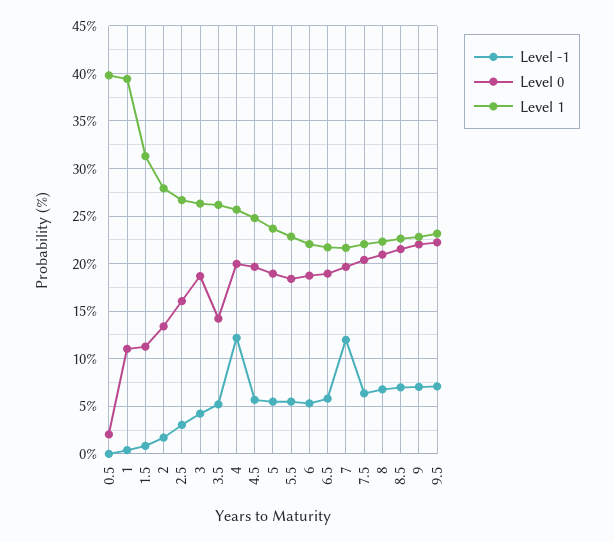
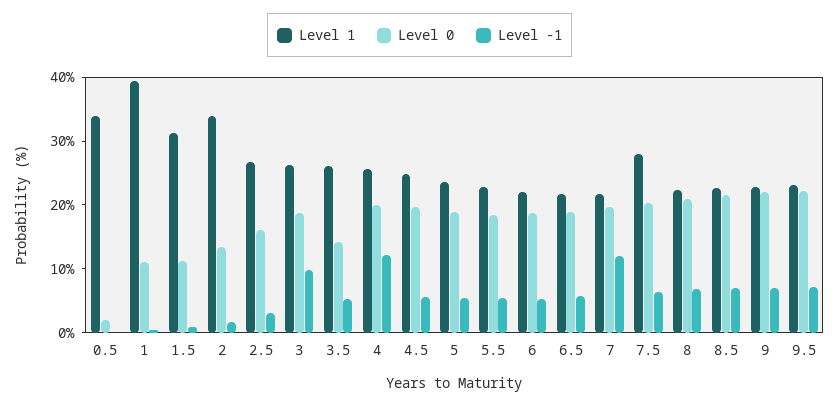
  {
    "Level -1": {
      "0.5": 0,
      "1": 0,
      "1.5": 1,
      "2": 2,
      "2.5": 3,
-     "3": 4,
+     "3": 10,
      "3.5": 5,
      "4": 12,
      "4.5": 6,
      "5": 5,
      "5.5": 5,
      "6": 5,
      "6.5": 6,
      "7": 12,
      "7.5": 6,
      "8": 7,
      "8.5": 7,
      "9": 7,
      "9.5": 7
    },
    "Level 0": {
      "0.5": 2,
      "1": 11,
      "1.5": 11,
      "2": 13,
      "2.5": 16,
      "3": 19,
      "3.5": 14,
      "4": 20,
      "4.5": 20,
      "5": 19,
      "5.5": 18,
      "6": 19,
      "6.5": 19,
      "7": 20,
      "7.5": 20,
      "8": 21,
      "8.5": 22,
      "9": 22,
      "9.5": 22
    },
    "Level 1": {
-     "0.5": 40,
+     "0.5": 34,
      "1": 39,
      "1.5": 31,
-     "2": 28,
+     "2": 34,
      "2.5": 27,
      "3": 26,
      "3.5": 26,
      "4": 26,
      "4.5": 25,
      "5": 24,
      "5.5": 23,
      "6": 22,
      "6.5": 22,
      "7": 22,
-     "7.5": 22,
+     "7.5": 28,
      "8": 22,
      "8.5": 23,
      "9": 23,
      "9.5": 23
    }
  }

